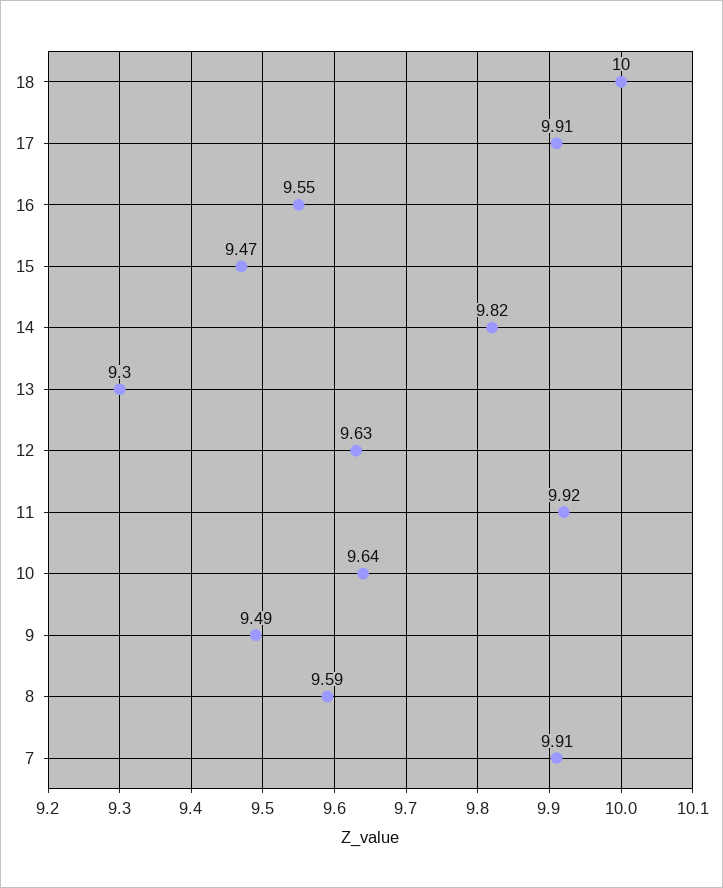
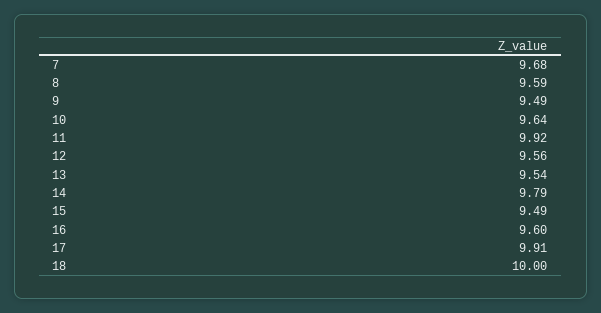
  {
    "18": 10,
    "17": 9.91,
-   "16": 9.55,
+   "16": 9.6,
-   "15": 9.47,
+   "15": 9.49,
-   "14": 9.82,
+   "14": 9.79,
-   "13": 9.3,
+   "13": 9.54,
-   "12": 9.63,
+   "12": 9.56,
    "11": 9.92,
    "10": 9.64,
    "9": 9.49,
    "8": 9.59,
-   "7": 9.91
+   "7": 9.68
  }

